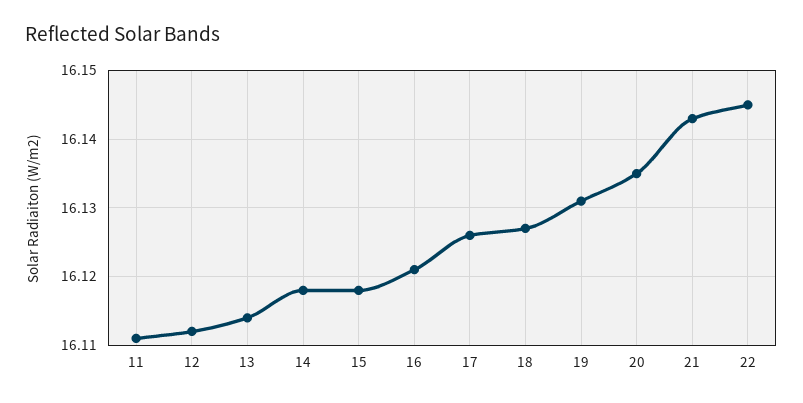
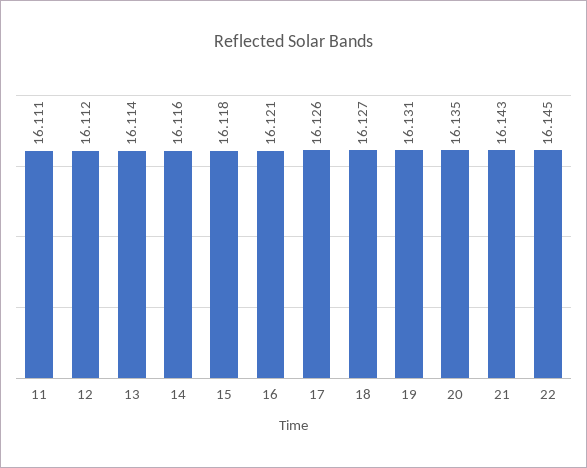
  {
    "11": 16.111,
    "12": 16.112,
    "13": 16.114,
-   "14": 16.118,
+   "14": 16.116,
    "15": 16.118,
    "16": 16.121,
    "17": 16.126,
    "18": 16.127,
    "19": 16.131,
    "20": 16.135,
    "21": 16.143,
    "22": 16.145
  }

